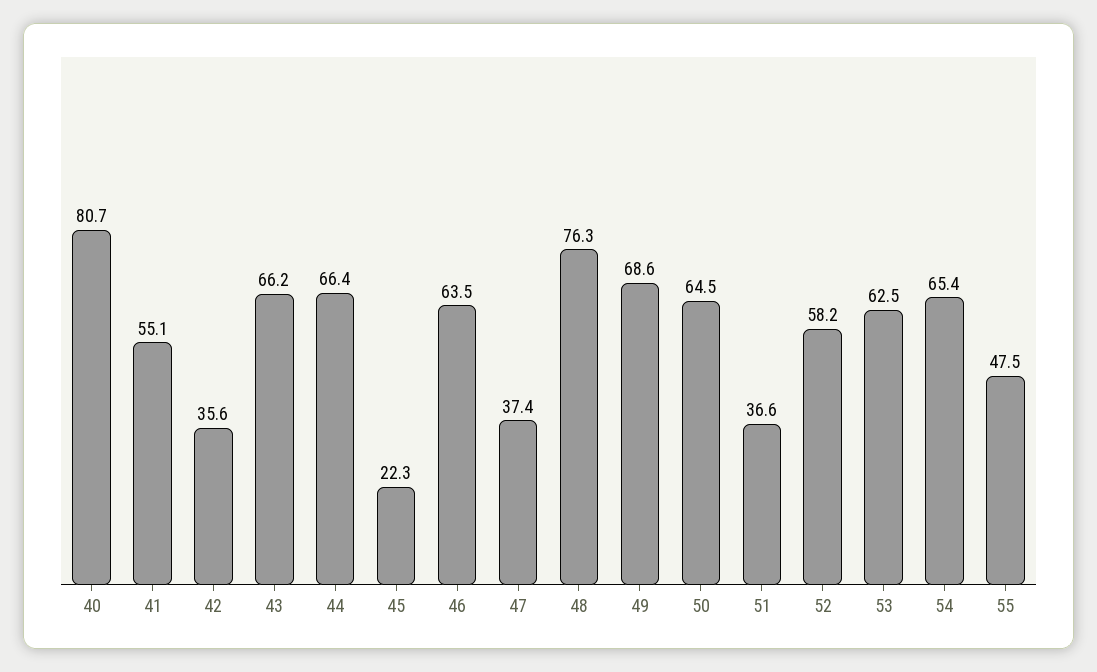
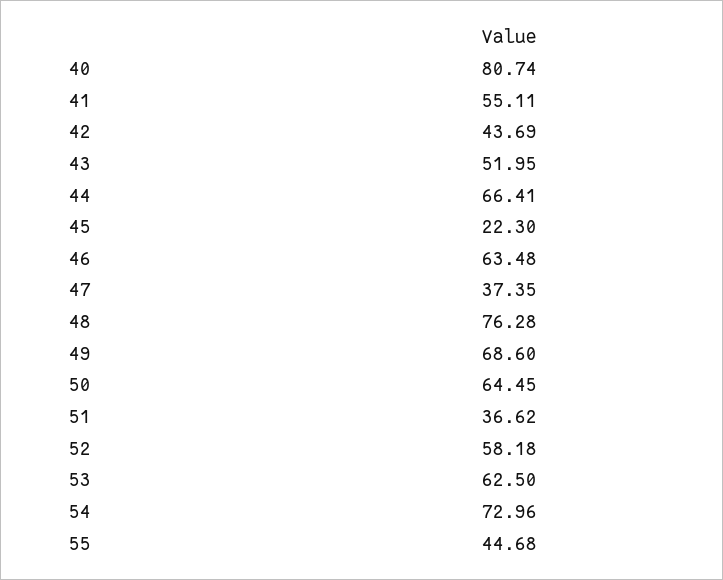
  {
    "40": 80.74,
    "41": 55.11,
-   "42": 35.6,
+   "42": 43.69,
-   "43": 66.2,
+   "43": 51.95,
    "44": 66.41,
    "45": 22.3,
    "46": 63.48,
    "47": 37.35,
    "48": 76.28,
    "49": 68.6,
    "50": 64.45,
    "51": 36.62,
    "52": 58.18,
    "53": 62.5,
-   "54": 65.4,
+   "54": 72.96,
-   "55": 47.5
+   "55": 44.68
  }

